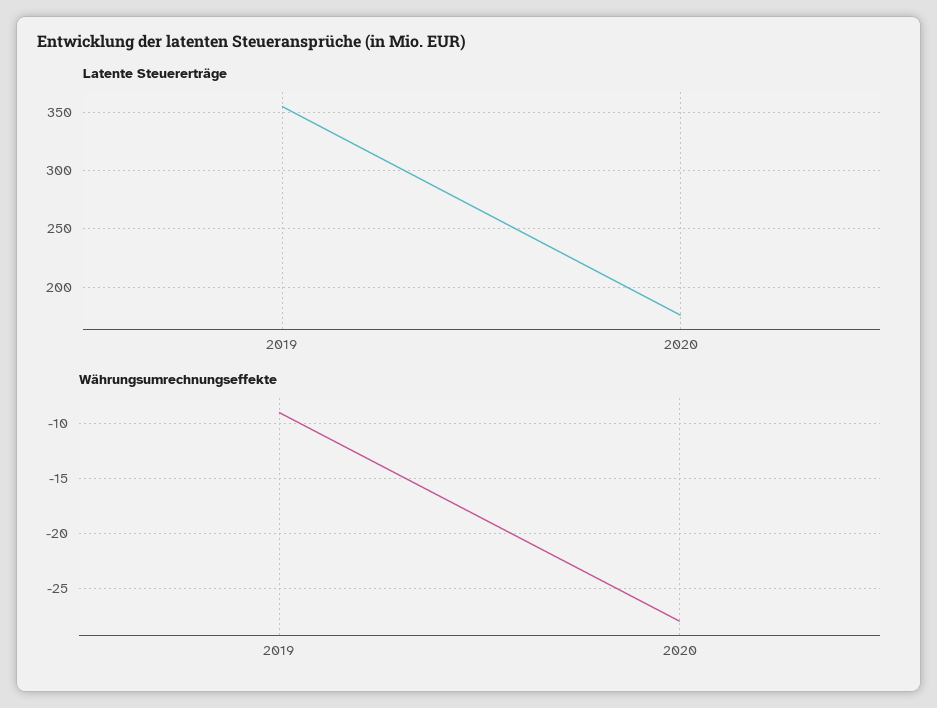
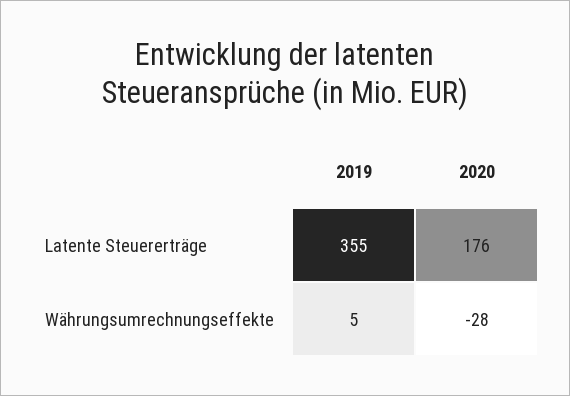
  {
    "Latente Steuererträge": {
      "2019": 355,
      "2020": 176
    },
    "Währungsumrechnungseffekte": {
-     "2019": -9,
+     "2019": 5,
      "2020": -28
    }
  }

